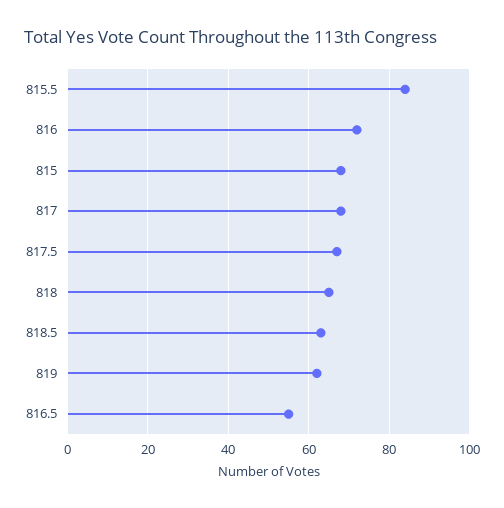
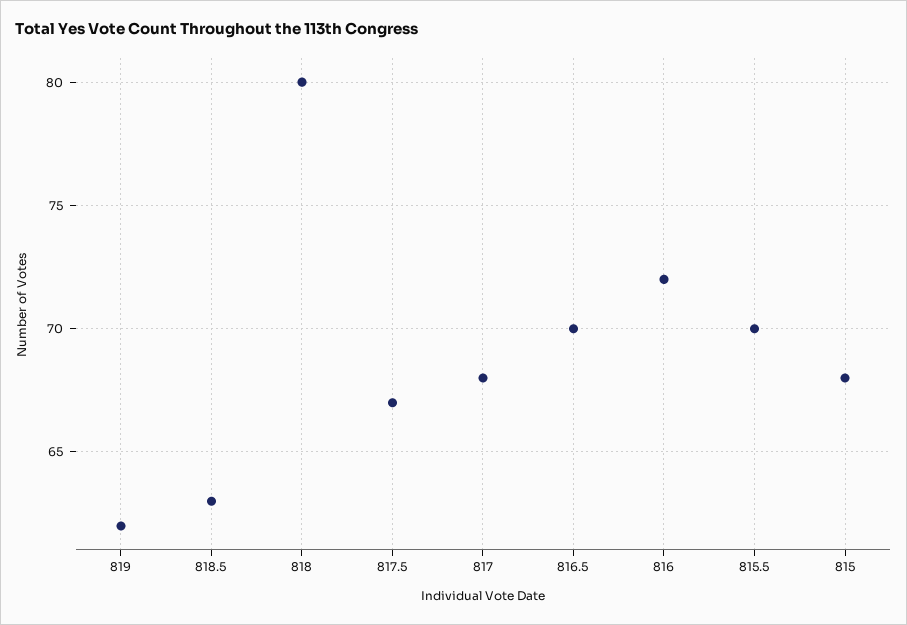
  {
-   "815.5": 85,
+   "815.5": 70,
    "816": 72,
    "815": 68,
    "817": 68,
    "817.5": 67,
-   "818": 65,
+   "818": 80,
    "818.5": 63,
    "819": 62,
-   "816.5": 55
+   "816.5": 70
  }

